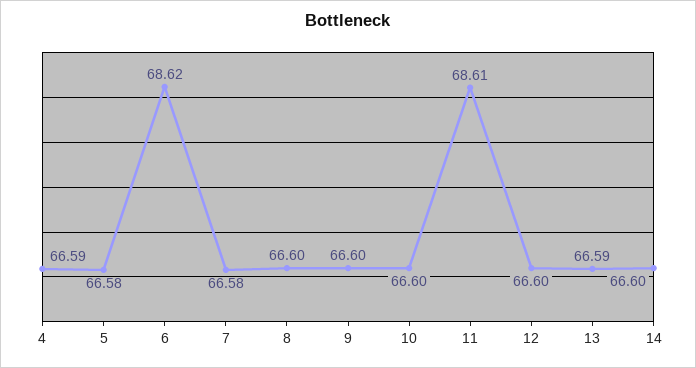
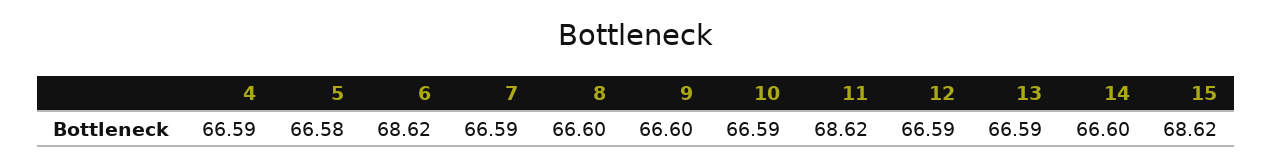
  {
    "4": 66.59,
    "5": 66.58,
    "6": 68.62,
-   "7": 66.58,
+   "7": 66.59,
    "8": 66.6,
    "9": 66.6,
-   "10": 66.6,
+   "10": 66.59,
-   "11": 68.61,
+   "11": 68.62,
-   "12": 66.6,
+   "12": 66.59,
    "13": 66.59,
-   "14": 66.6
+   "14": 66.6,
+   "15": 68.62
  }

